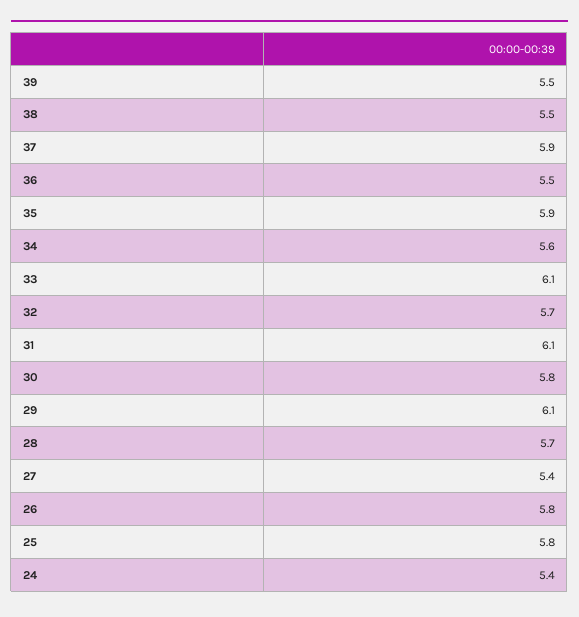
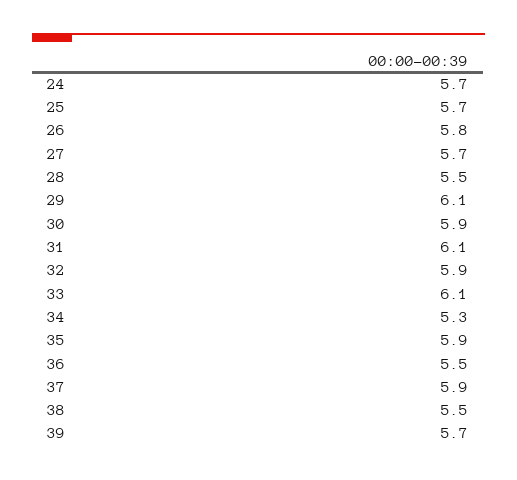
  {
-   "39": 5.5,
+   "39": 5.7,
    "38": 5.5,
    "37": 5.9,
    "36": 5.5,
    "35": 5.9,
-   "34": 5.6,
+   "34": 5.3,
    "33": 6.1,
-   "32": 5.7,
+   "32": 5.9,
    "31": 6.1,
-   "30": 5.8,
+   "30": 5.9,
    "29": 6.1,
-   "28": 5.7,
+   "28": 5.5,
-   "27": 5.4,
+   "27": 5.7,
    "26": 5.8,
-   "25": 5.8,
+   "25": 5.7,
-   "24": 5.4
+   "24": 5.7
  }

